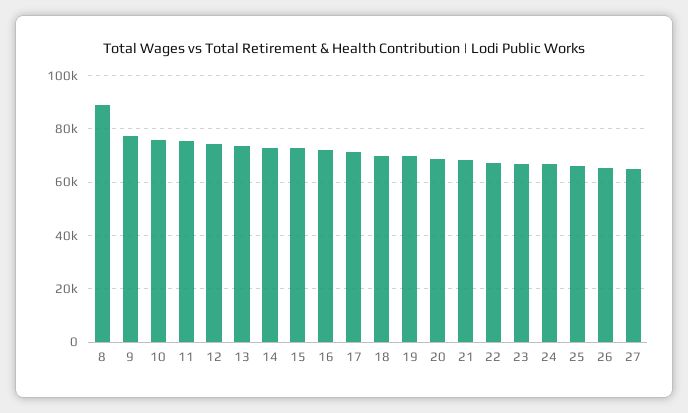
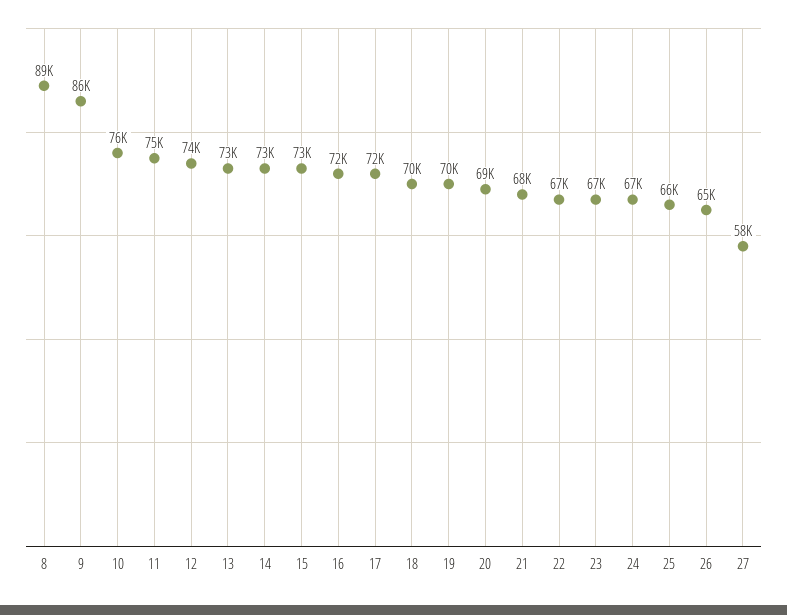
  {
    "8": 89000,
-   "9": 77500,
+   "9": 86000,
    "10": 76000,
    "11": 75000,
    "12": 74000,
    "13": 73000,
    "14": 73000,
    "15": 73000,
    "16": 72000,
    "17": 72000,
    "18": 70000,
    "19": 70000,
    "20": 69000,
    "21": 68000,
    "22": 67000,
    "23": 67000,
    "24": 67000,
    "25": 66000,
    "26": 65000,
-   "27": 65000
+   "27": 58000
  }

